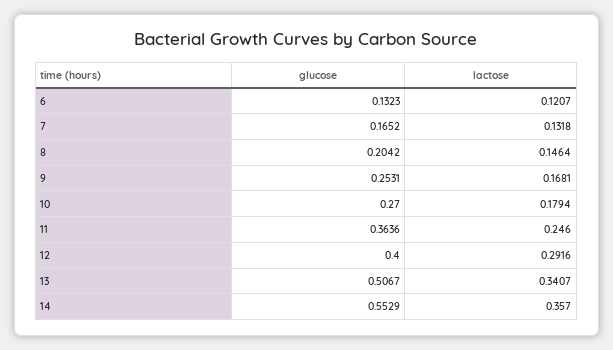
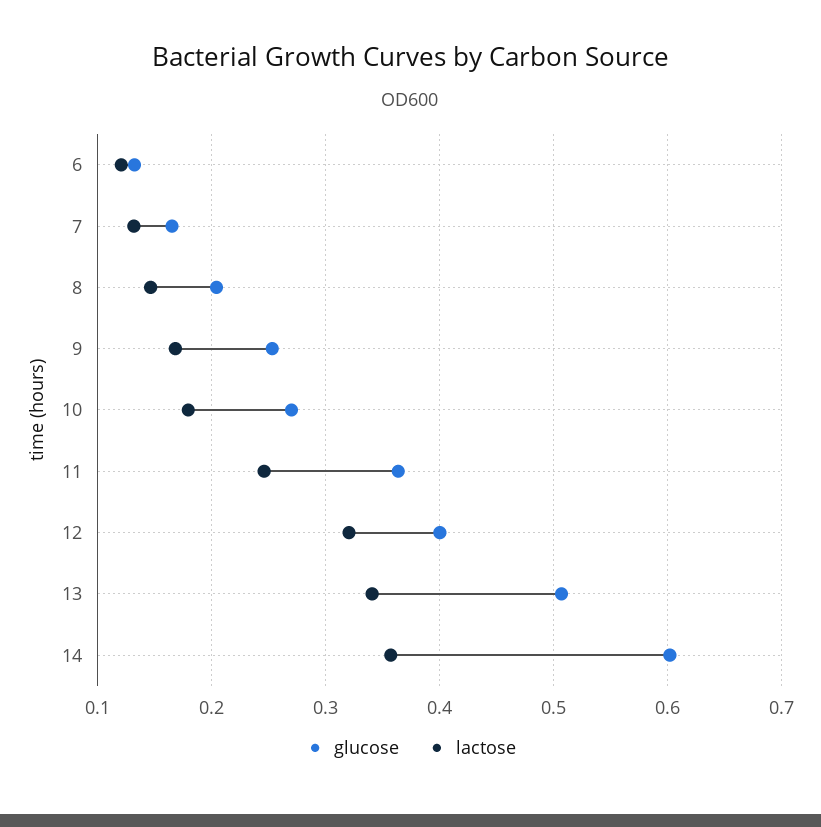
  {
    "glucose": {
      "6": 0.1323,
      "7": 0.1652,
      "8": 0.2042,
      "9": 0.2531,
      "10": 0.27,
      "11": 0.3636,
      "12": 0.4,
      "13": 0.5067,
-     "14": 0.5529
+     "14": 0.6
    },
    "lactose": {
      "6": 0.1207,
      "7": 0.1318,
      "8": 0.1464,
      "9": 0.1681,
      "10": 0.1794,
      "11": 0.246,
-     "12": 0.2916,
+     "12": 0.32,
      "13": 0.3407,
      "14": 0.357
    }
  }

